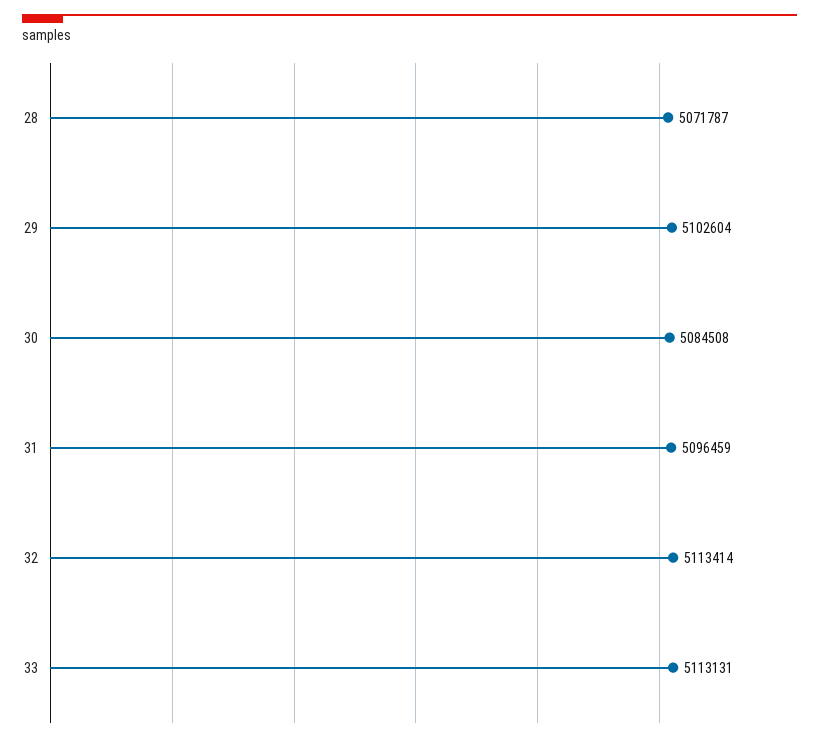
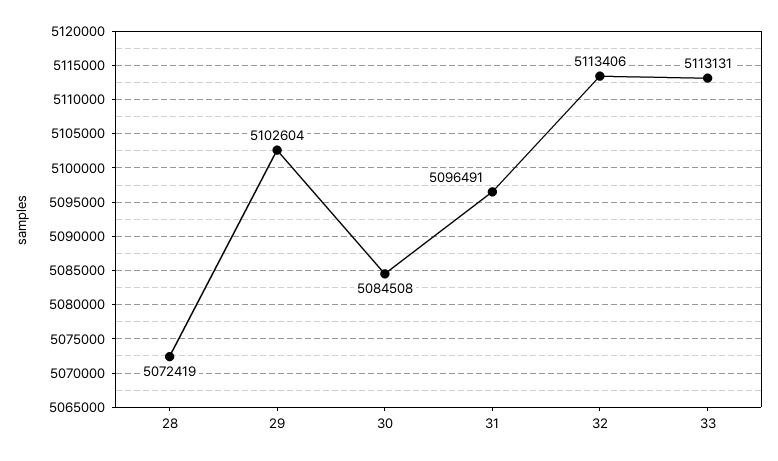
  {
-   "28": 5071787,
+   "28": 5072419,
    "29": 5102604,
    "30": 5084508,
-   "31": 5096459,
+   "31": 5096491,
-   "32": 5113414,
+   "32": 5113406,
    "33": 5113131
  }

